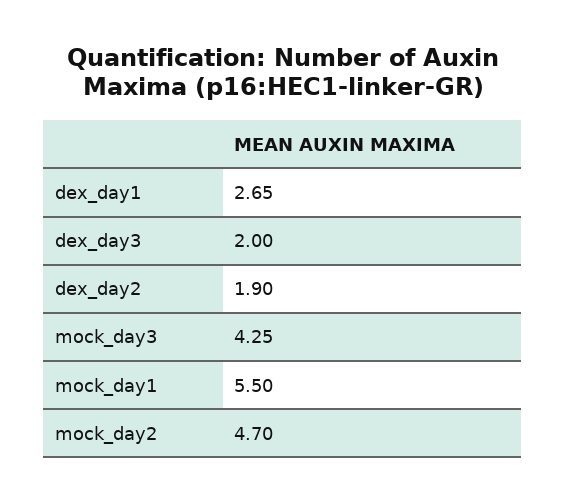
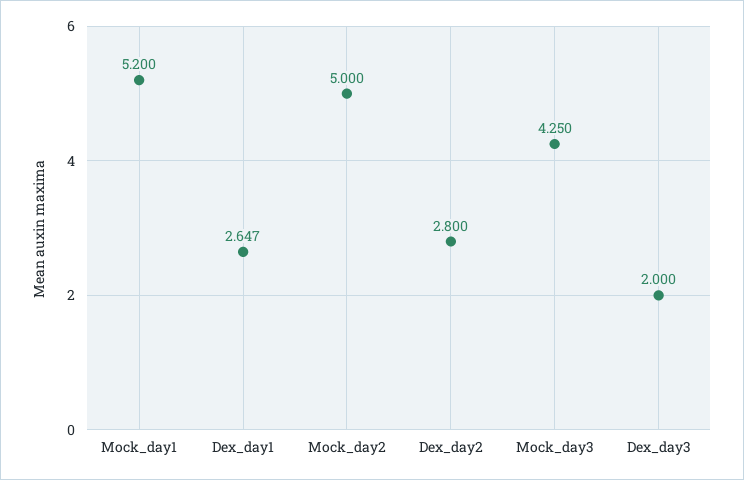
  {
    "dex_day1": 2.647,
    "dex_day3": 2,
-   "dex_day2": 1.9,
+   "dex_day2": 2.8,
    "mock_day3": 4.25,
-   "mock_day1": 5.5,
+   "mock_day1": 5.2,
-   "mock_day2": 4.7
+   "mock_day2": 5
  }

